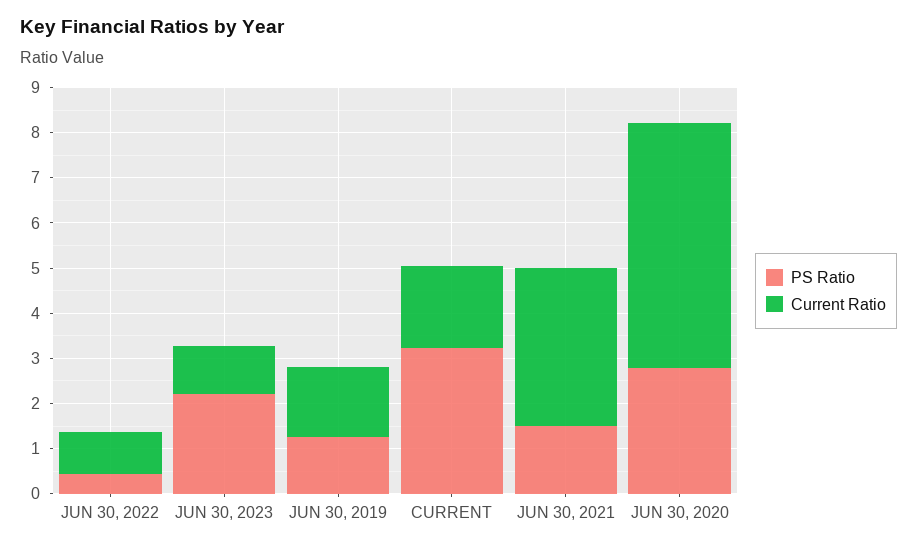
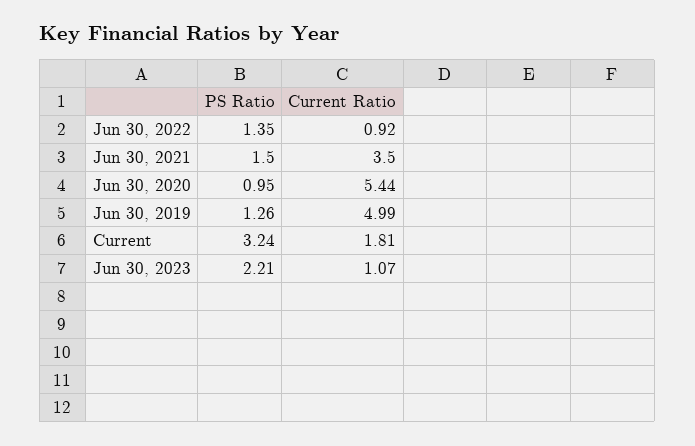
  {
    "PS Ratio": {
-     "JUN 30, 2022": 0.4,
+     "JUN 30, 2022": 1.35,
      "JUN 30, 2023": 2.21,
      "JUN 30, 2019": 1.26,
      "CURRENT": 3.24,
      "JUN 30, 2021": 1.5,
-     "JUN 30, 2020": 2.8
+     "JUN 30, 2020": 0.95
    },
    "Current Ratio": {
      "JUN 30, 2022": 0.92,
      "JUN 30, 2023": 1.07,
-     "JUN 30, 2019": 1.6,
+     "JUN 30, 2019": 4.99,
      "CURRENT": 1.81,
      "JUN 30, 2021": 3.5,
      "JUN 30, 2020": 5.44
    }
  }

